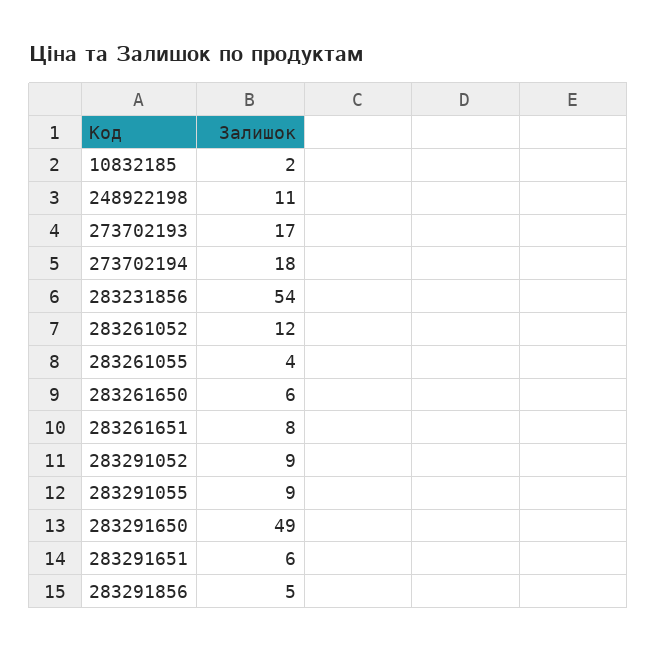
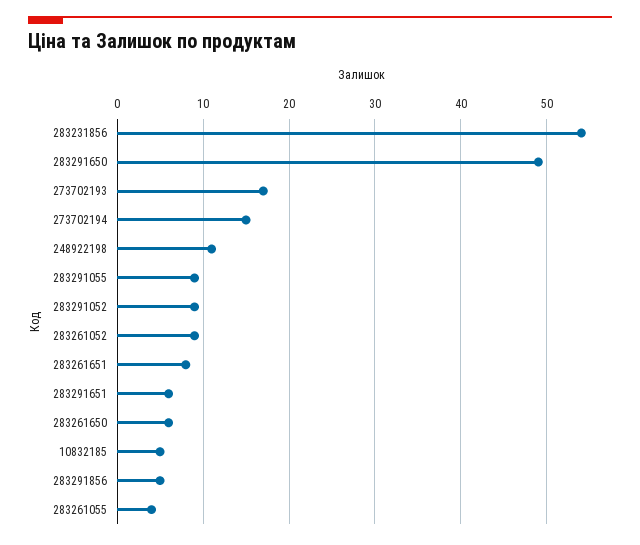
  {
-   "10832185": 2,
+   "10832185": 5,
    "248922198": 11,
    "273702193": 17,
-   "273702194": 18,
+   "273702194": 15,
    "283231856": 54,
-   "283261052": 12,
+   "283261052": 9,
    "283261055": 4,
    "283261650": 6,
    "283261651": 8,
    "283291052": 9,
    "283291055": 9,
    "283291650": 49,
    "283291651": 6,
    "283291856": 5
  }

